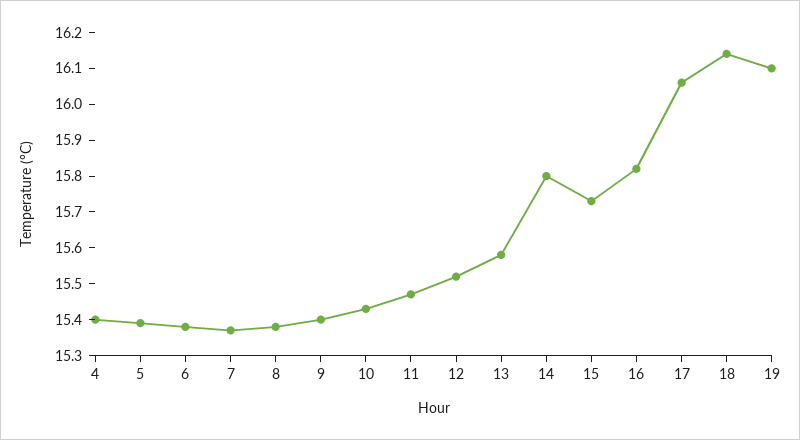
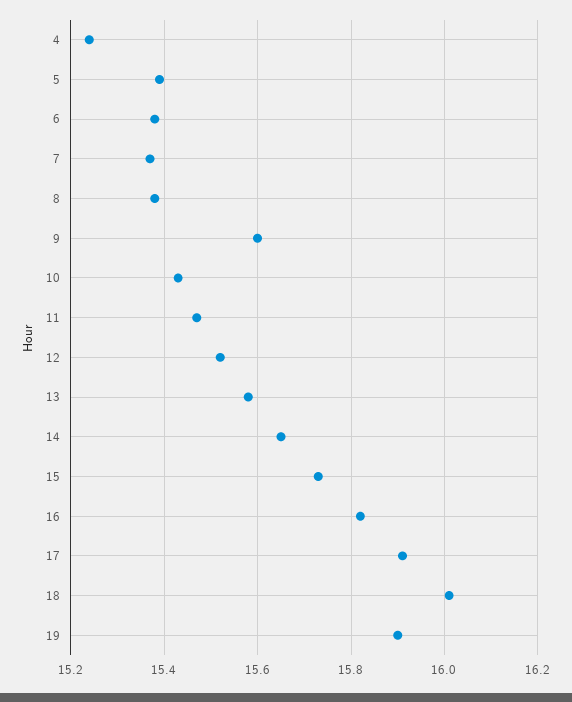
  {
-   "4": 15.4,
+   "4": 15.25,
    "5": 15.4,
    "6": 15.4,
    "7": 15.35,
    "8": 15.4,
-   "9": 15.4,
+   "9": 15.6,
    "10": 15.45,
    "11": 15.45,
    "12": 15.5,
    "13": 15.6,
-   "14": 15.8,
+   "14": 15.65,
    "15": 15.75,
    "16": 15.8,
-   "17": 16.05,
+   "17": 15.9,
-   "18": 16.15,
+   "18": 16,
-   "19": 16.1
+   "19": 15.9
  }

